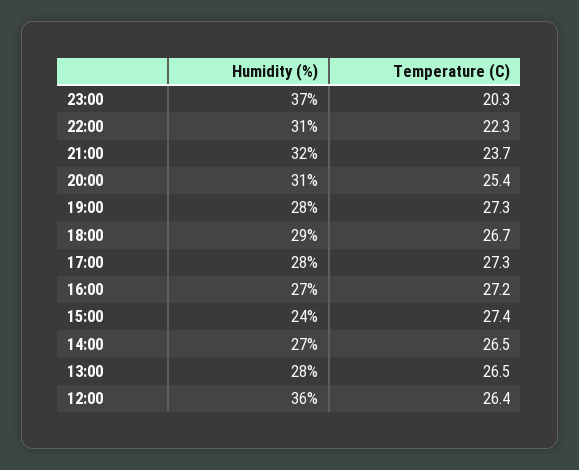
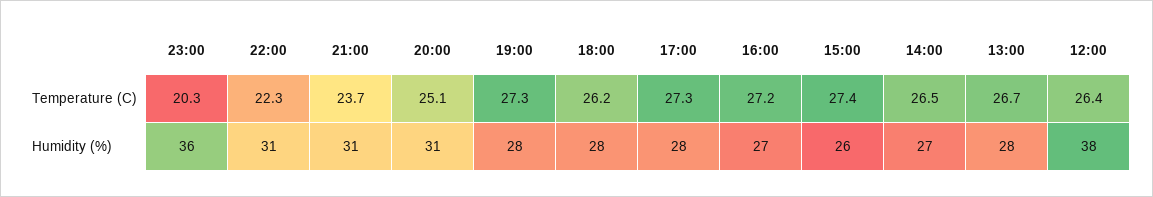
  {
    "Humidity (%)": {
-     "23:00": 37,
+     "23:00": 36,
      "22:00": 31,
-     "21:00": 32,
+     "21:00": 31,
      "20:00": 31,
      "19:00": 28,
-     "18:00": 29,
+     "18:00": 28,
      "17:00": 28,
      "16:00": 27,
-     "15:00": 24,
+     "15:00": 26,
      "14:00": 27,
      "13:00": 28,
-     "12:00": 36
+     "12:00": 38
    },
    "Temperature (C)": {
      "23:00": 20.3,
      "22:00": 22.3,
      "21:00": 23.7,
-     "20:00": 25.4,
+     "20:00": 25.1,
      "19:00": 27.3,
-     "18:00": 26.7,
+     "18:00": 26.2,
      "17:00": 27.3,
      "16:00": 27.2,
      "15:00": 27.4,
      "14:00": 26.5,
-     "13:00": 26.5,
+     "13:00": 26.7,
      "12:00": 26.4
    }
  }

